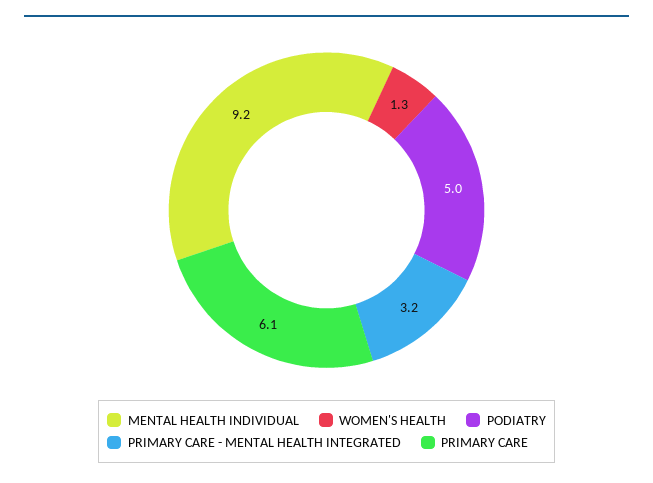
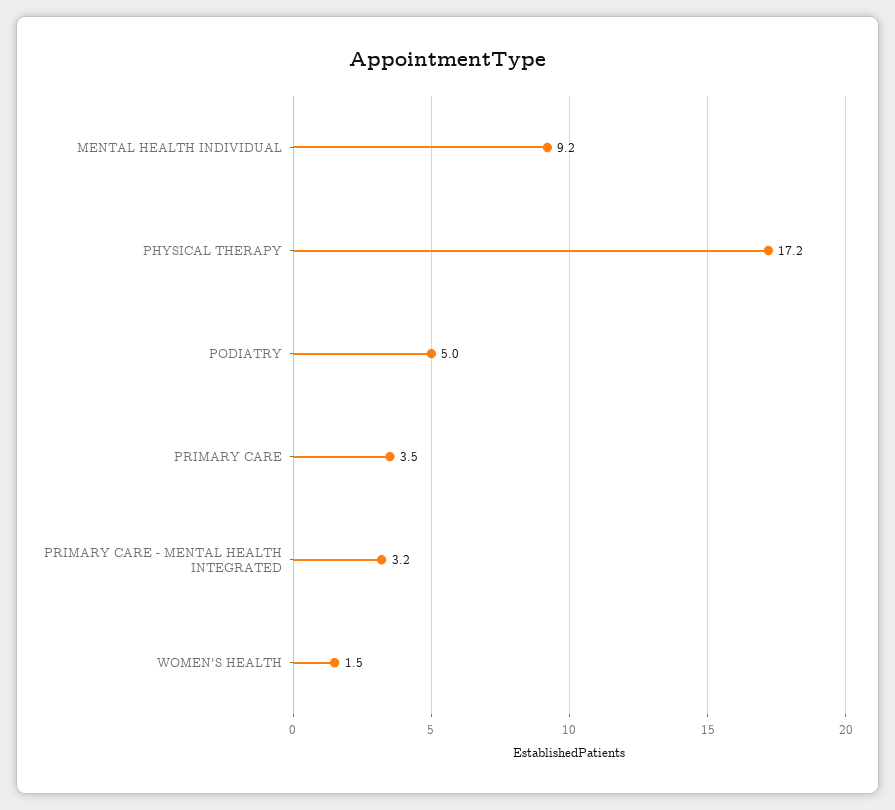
  {
    "MENTAL HEALTH INDIVIDUAL": 9.2,
-   "WOMEN'S HEALTH": 1.3,
+   "WOMEN'S HEALTH": 1.5,
    "PODIATRY": 5,
    "PRIMARY CARE - MENTAL HEALTH INTEGRATED": 3.2,
-   "PRIMARY CARE": 6.1
+   "PRIMARY CARE": 3.5,
+   "PHYSICAL THERAPY": 17.2
  }

